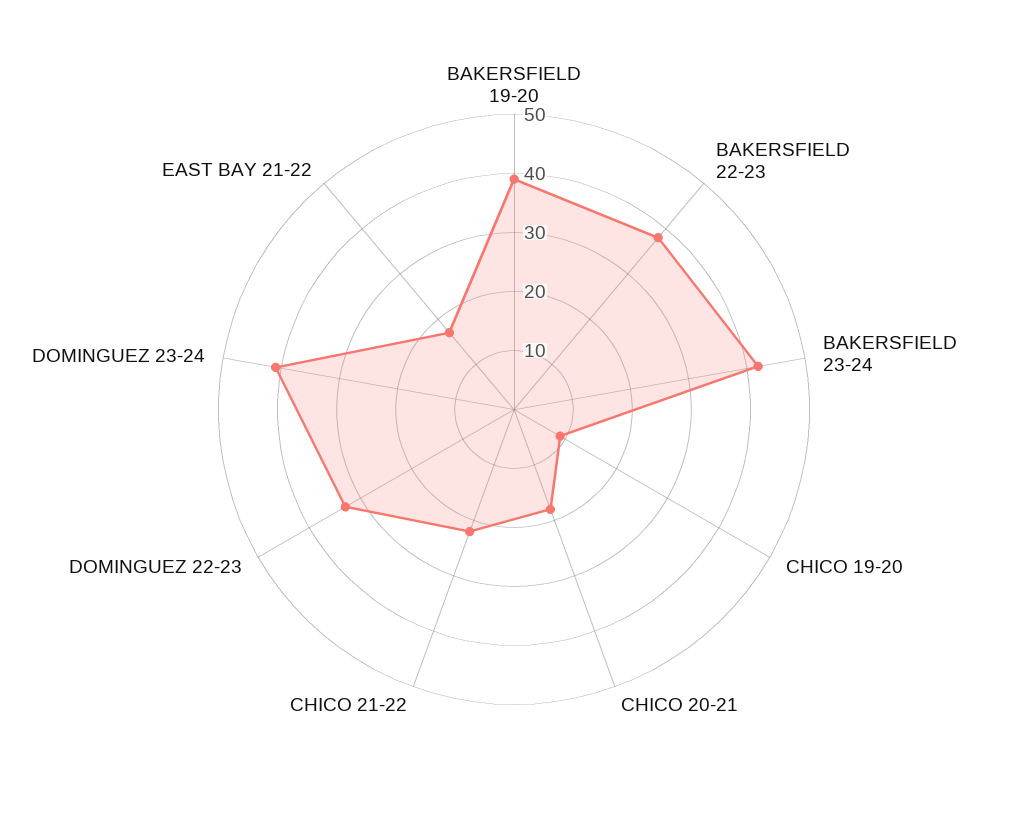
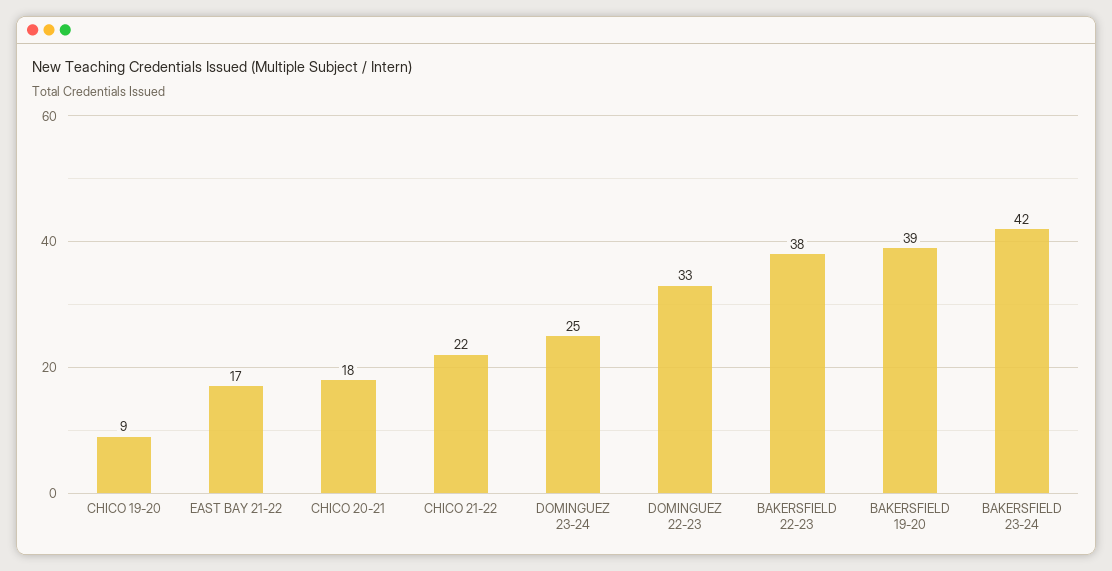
  {
    "BAKERSFIELD 19-20": 39,
    "BAKERSFIELD 22-23": 38,
    "BAKERSFIELD 23-24": 42,
    "CHICO 19-20": 9,
    "CHICO 20-21": 18,
    "CHICO 21-22": 22,
    "DOMINGUEZ 22-23": 33,
-   "DOMINGUEZ 23-24": 40,
+   "DOMINGUEZ 23-24": 25,
    "EAST BAY 21-22": 17
  }

